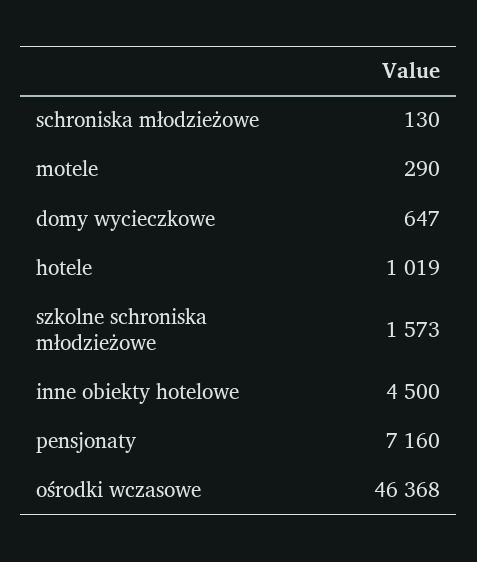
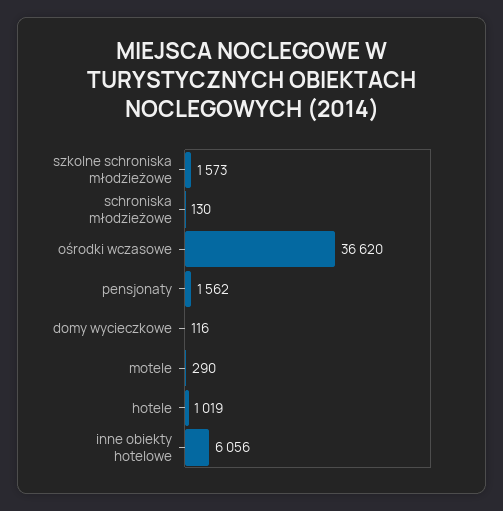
  {
    "schroniska młodzieżowe": 130,
    "motele": 290,
-   "domy wycieczkowe": 647,
+   "domy wycieczkowe": 116,
    "hotele": 1019,
    "szkolne schroniska młodzieżowe": 1573,
-   "inne obiekty hotelowe": 4500,
+   "inne obiekty hotelowe": 6056,
-   "pensjonaty": 7160,
+   "pensjonaty": 1562,
-   "ośrodki wczasowe": 46368
+   "ośrodki wczasowe": 36620
  }

